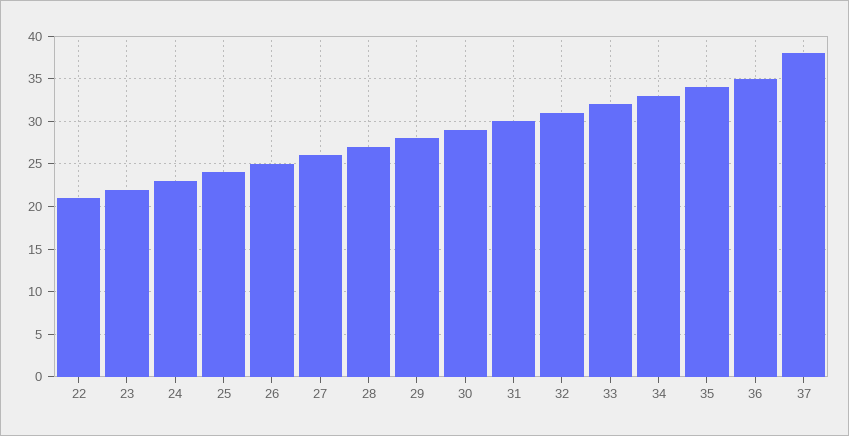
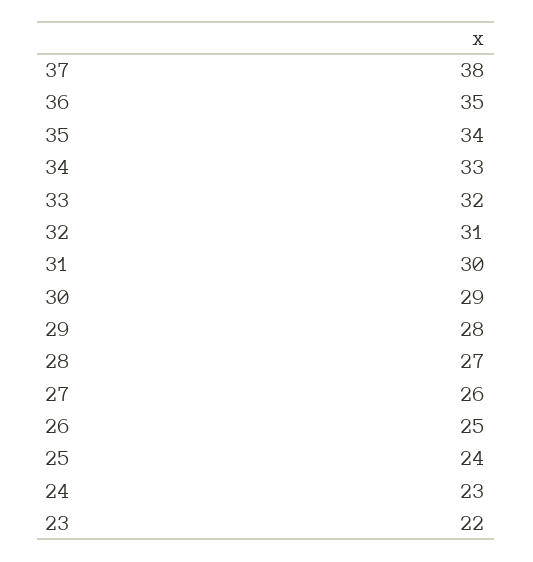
  {
-   "22": 21,
    "23": 22,
    "24": 23,
    "25": 24,
    "26": 25,
    "27": 26,
    "28": 27,
    "29": 28,
    "30": 29,
    "31": 30,
    "32": 31,
    "33": 32,
    "34": 33,
    "35": 34,
    "36": 35,
    "37": 38
  }

